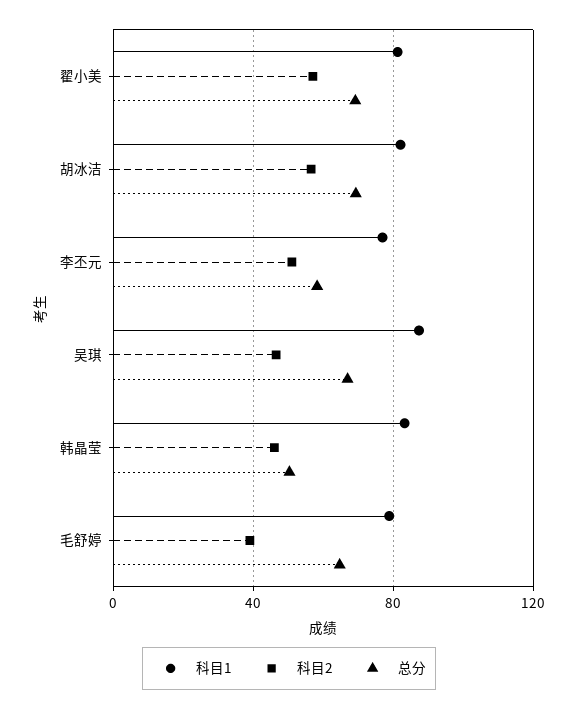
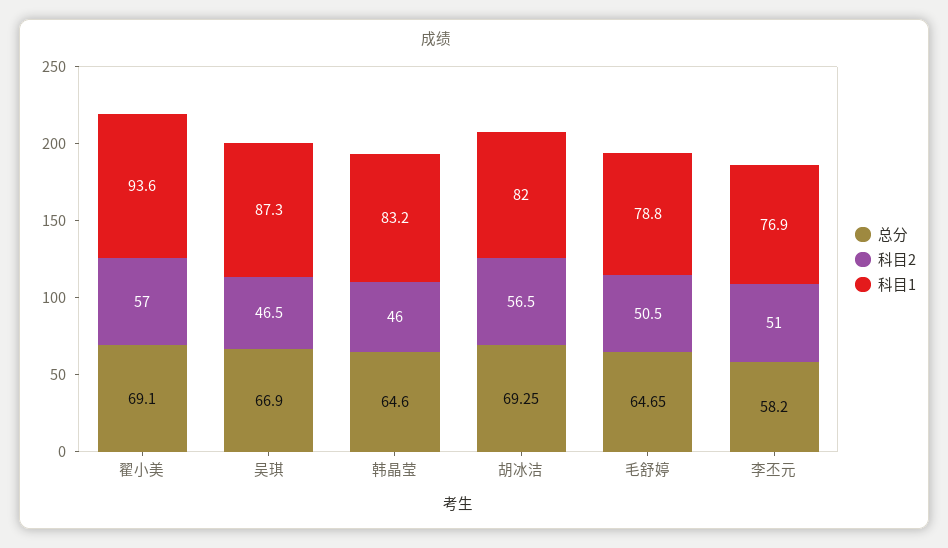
  {
    "科目1": {
-     "翟小美": 80,
+     "翟小美": 93.6,
      "胡冰洁": 82,
      "李丕元": 76.9,
      "吴琪": 87.3,
      "韩晶莹": 83.2,
      "毛舒婷": 78.8
    },
    "科目2": {
      "翟小美": 57,
      "胡冰洁": 56.5,
      "李丕元": 51,
      "吴琪": 46.5,
      "韩晶莹": 46,
-     "毛舒婷": 40
+     "毛舒婷": 50.5
    },
    "总分": {
      "翟小美": 69.1,
      "胡冰洁": 69.25,
      "李丕元": 58.2,
      "吴琪": 66.9,
-     "韩晶莹": 50,
+     "韩晶莹": 64.6,
      "毛舒婷": 64.65
    }
  }

